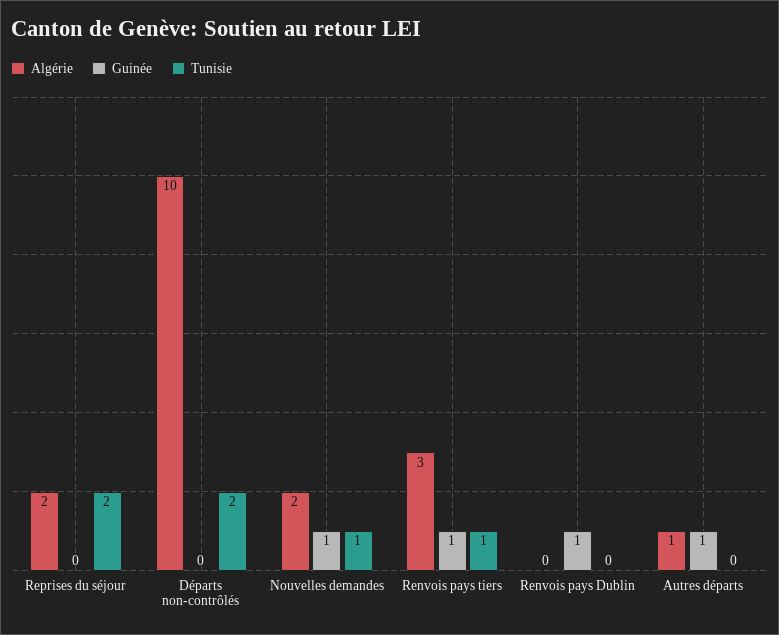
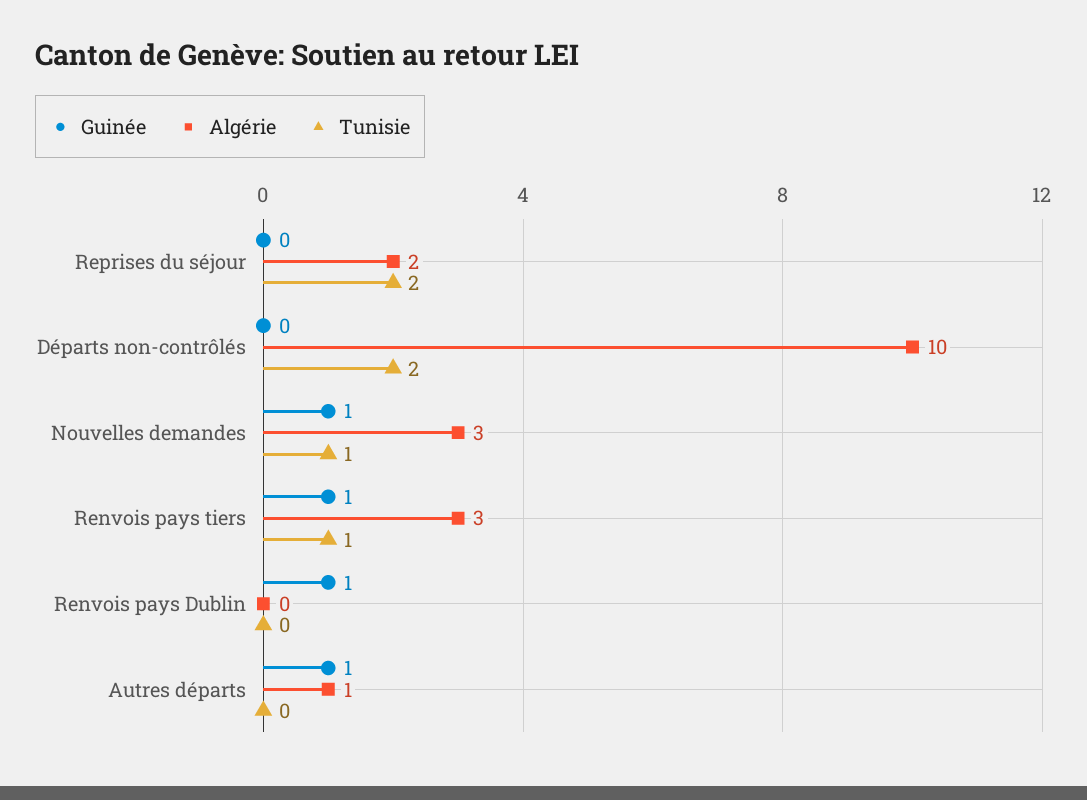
  {
    "Algérie": {
      "Reprises du séjour": 2,
      "Départs non-contrôlés": 10,
-     "Nouvelles demandes": 2,
+     "Nouvelles demandes": 3,
      "Renvois pays tiers": 3,
      "Renvois pays Dublin": 0,
      "Autres départs": 1
    },
    "Guinée": {
      "Reprises du séjour": 0,
      "Départs non-contrôlés": 0,
      "Nouvelles demandes": 1,
      "Renvois pays tiers": 1,
      "Renvois pays Dublin": 1,
      "Autres départs": 1
    },
    "Tunisie": {
      "Reprises du séjour": 2,
      "Départs non-contrôlés": 2,
      "Nouvelles demandes": 1,
      "Renvois pays tiers": 1,
      "Renvois pays Dublin": 0,
      "Autres départs": 0
    }
  }

